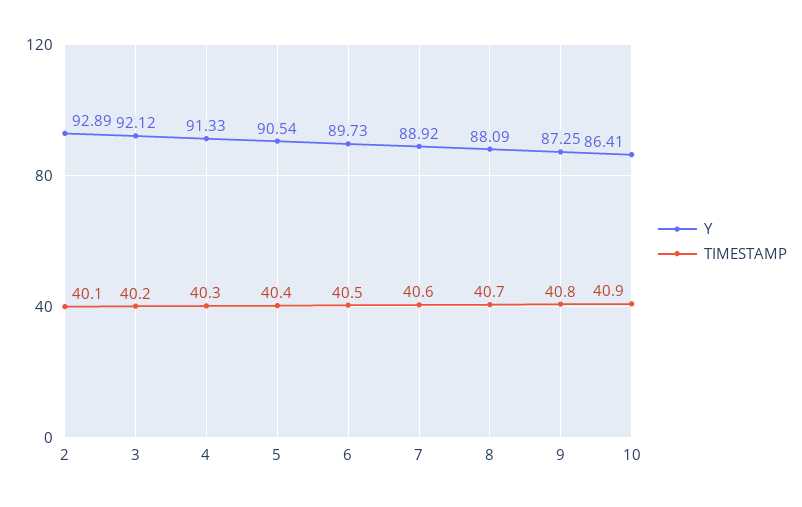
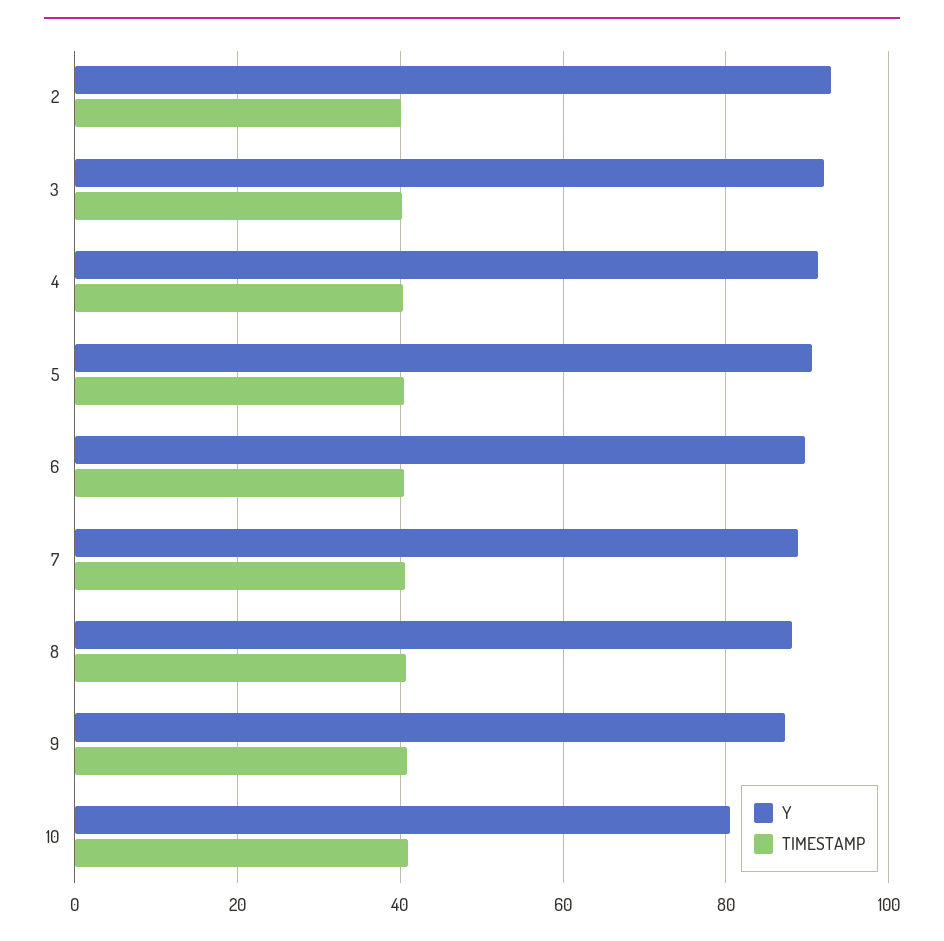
  {
    "Y": {
      "2": 92.89,
      "3": 92.12,
      "4": 91.33,
      "5": 90.54,
      "6": 89.73,
      "7": 88.92,
      "8": 88.09,
      "9": 87.25,
-     "10": 86.41
+     "10": 80
    },
    "TIMESTAMP": {
      "2": 40.1,
      "3": 40.2,
      "4": 40.3,
      "5": 40.4,
      "6": 40.5,
      "7": 40.6,
      "8": 40.7,
      "9": 40.8,
      "10": 40.9
    }
  }

